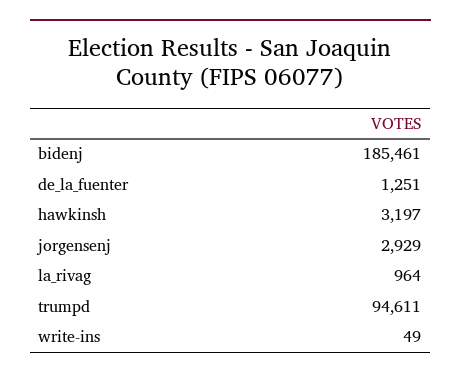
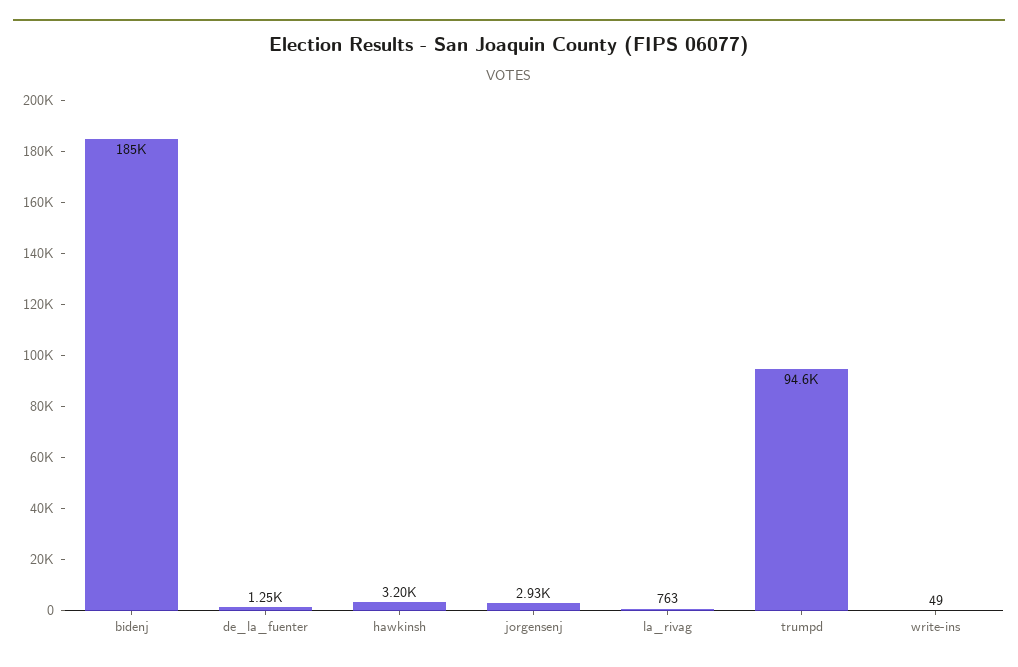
  {
    "bidenj": 185461,
    "de_la_fuenter": 1251,
    "hawkinsh": 3197,
    "jorgensenj": 2929,
-   "la_rivag": 964,
+   "la_rivag": 763,
    "trumpd": 94611,
    "write-ins": 49
  }

